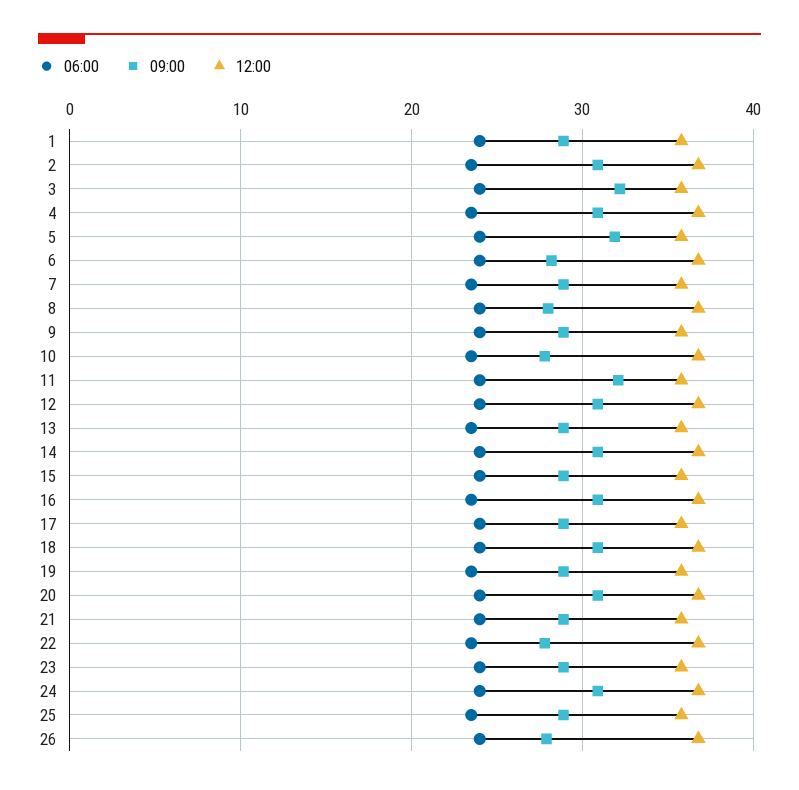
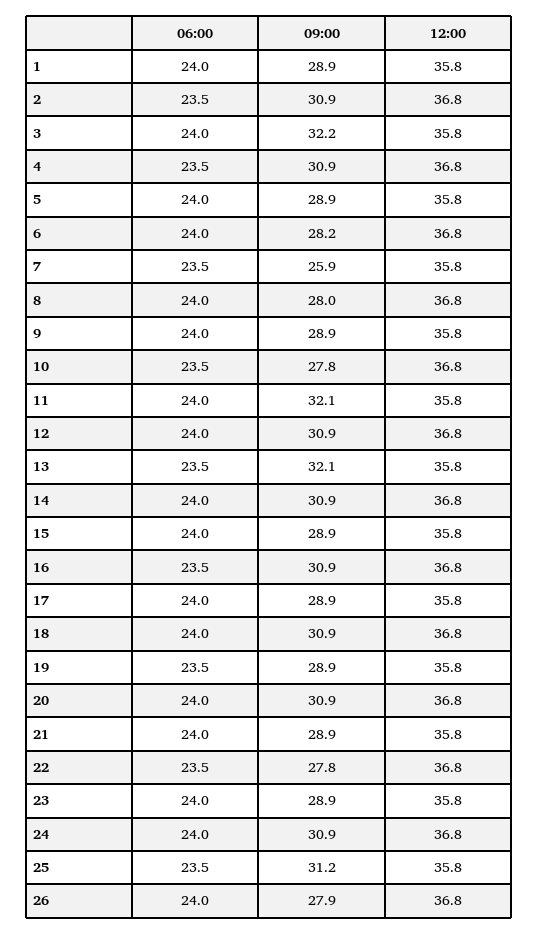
  {
    "06:00": {
      "1": 24,
      "2": 23.5,
      "3": 24,
      "4": 23.5,
      "5": 24,
      "6": 24,
      "7": 23.5,
      "8": 24,
      "9": 24,
      "10": 23.5,
      "11": 24,
      "12": 24,
      "13": 23.5,
      "14": 24,
      "15": 24,
      "16": 23.5,
      "17": 24,
      "18": 24,
      "19": 23.5,
      "20": 24,
      "21": 24,
      "22": 23.5,
      "23": 24,
      "24": 24,
      "25": 23.5,
      "26": 24
    },
    "09:00": {
      "1": 28.9,
      "2": 30.9,
      "3": 32.2,
      "4": 30.9,
-     "5": 32,
+     "5": 28.9,
      "6": 28.2,
-     "7": 29,
+     "7": 25.9,
      "8": 28,
      "9": 28.9,
      "10": 27.8,
      "11": 32.1,
      "12": 30.9,
-     "13": 29,
+     "13": 32.1,
      "14": 30.9,
      "15": 28.9,
      "16": 30.9,
      "17": 28.9,
      "18": 30.9,
      "19": 28.9,
      "20": 30.9,
      "21": 28.9,
      "22": 27.8,
      "23": 28.9,
      "24": 30.9,
-     "25": 29,
+     "25": 31.2,
      "26": 27.9
    },
    "12:00": {
      "1": 35.8,
      "2": 36.8,
      "3": 35.8,
      "4": 36.8,
      "5": 35.8,
      "6": 36.8,
      "7": 35.8,
      "8": 36.8,
      "9": 35.8,
      "10": 36.8,
      "11": 35.8,
      "12": 36.8,
      "13": 35.8,
      "14": 36.8,
      "15": 35.8,
      "16": 36.8,
      "17": 35.8,
      "18": 36.8,
      "19": 35.8,
      "20": 36.8,
      "21": 35.8,
      "22": 36.8,
      "23": 35.8,
      "24": 36.8,
      "25": 35.8,
      "26": 36.8
    }
  }

